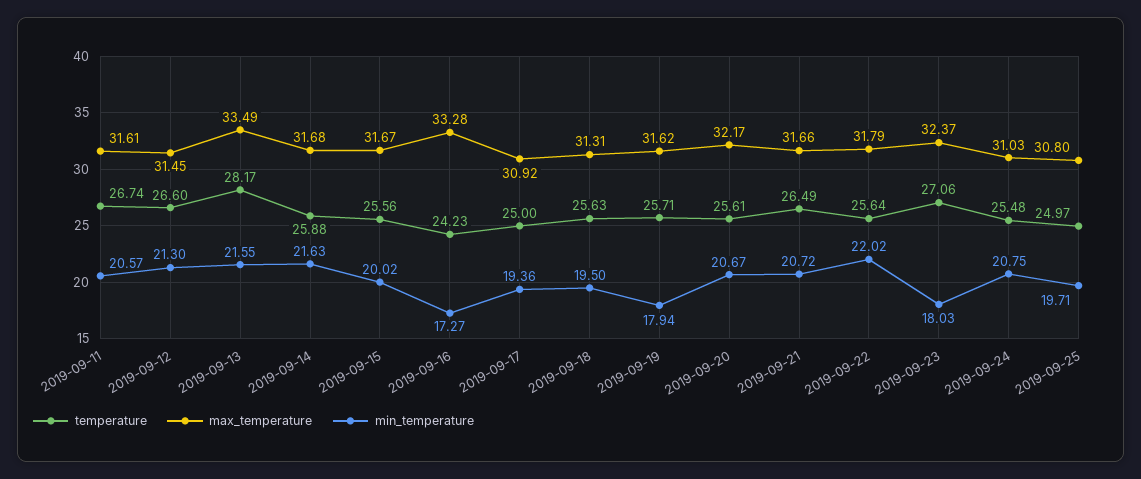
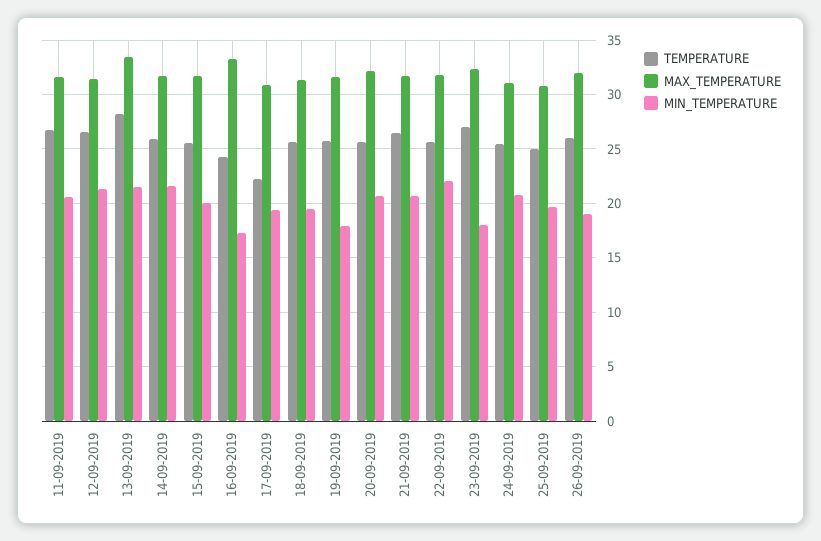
  {
    "temperature": {
      "2019-09-11": 26.74,
      "2019-09-12": 26.6,
      "2019-09-13": 28.17,
      "2019-09-14": 25.88,
      "2019-09-15": 25.56,
      "2019-09-16": 24.23,
-     "2019-09-17": 25,
+     "2019-09-17": 22,
      "2019-09-18": 25.63,
      "2019-09-19": 25.71,
      "2019-09-20": 25.61,
      "2019-09-21": 26.49,
      "2019-09-22": 25.64,
      "2019-09-23": 27.06,
      "2019-09-24": 25.48,
-     "2019-09-25": 24.97
+     "2019-09-25": 24.97,
+     "26-09-2019": 26
    },
    "max_temperature": {
      "2019-09-11": 31.61,
      "2019-09-12": 31.45,
      "2019-09-13": 33.49,
      "2019-09-14": 31.68,
      "2019-09-15": 31.67,
      "2019-09-16": 33.28,
      "2019-09-17": 30.92,
      "2019-09-18": 31.31,
      "2019-09-19": 31.62,
      "2019-09-20": 32.17,
      "2019-09-21": 31.66,
      "2019-09-22": 31.79,
      "2019-09-23": 32.37,
      "2019-09-24": 31.03,
-     "2019-09-25": 30.8
+     "2019-09-25": 30.8,
+     "26-09-2019": 32
    },
    "min_temperature": {
      "2019-09-11": 20.57,
      "2019-09-12": 21.3,
      "2019-09-13": 21.55,
      "2019-09-14": 21.63,
      "2019-09-15": 20.02,
      "2019-09-16": 17.27,
      "2019-09-17": 19.36,
      "2019-09-18": 19.5,
      "2019-09-19": 17.94,
      "2019-09-20": 20.67,
      "2019-09-21": 20.72,
      "2019-09-22": 22.02,
      "2019-09-23": 18.03,
      "2019-09-24": 20.75,
-     "2019-09-25": 19.71
+     "2019-09-25": 19.71,
+     "26-09-2019": 19
    }
  }

